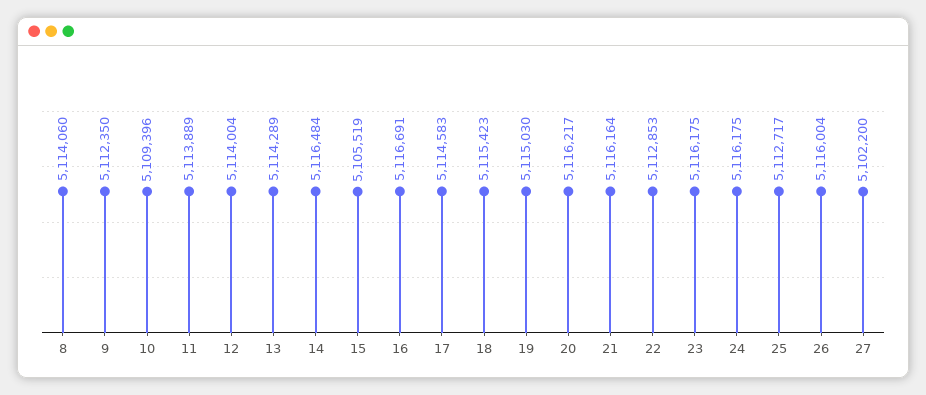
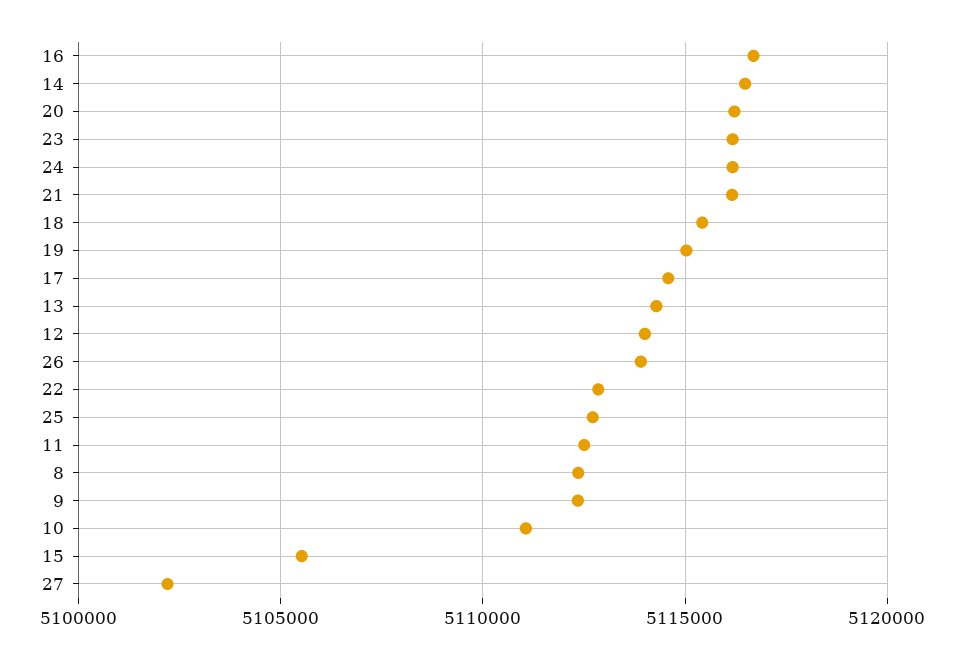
  {
-   "8": 5114060,
+   "8": 5112500,
    "9": 5112350,
-   "10": 5109396,
+   "10": 5111000,
-   "11": 5113889,
+   "11": 5112500,
    "12": 5114004,
    "13": 5114289,
    "14": 5116484,
    "15": 5105519,
    "16": 5116691,
    "17": 5114583,
    "18": 5115423,
    "19": 5115030,
    "20": 5116217,
    "21": 5116164,
    "22": 5112853,
    "23": 5116175,
    "24": 5116175,
    "25": 5112717,
-   "26": 5116004,
+   "26": 5114000,
    "27": 5102200
  }

